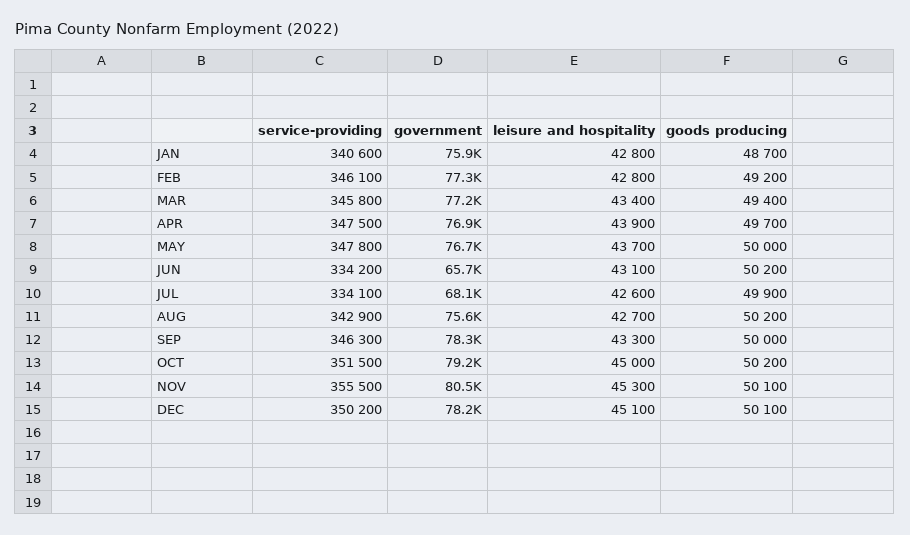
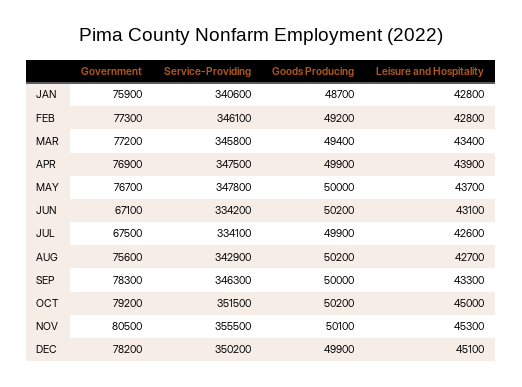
  {
    "service-providing": {
      "JAN": 340600,
      "FEB": 346100,
      "MAR": 345800,
      "APR": 347500,
      "MAY": 347800,
      "JUN": 334200,
      "JUL": 334100,
      "AUG": 342900,
      "SEP": 346300,
      "OCT": 351500,
      "NOV": 355500,
      "DEC": 350200
    },
    "government": {
      "JAN": 75900,
      "FEB": 77300,
      "MAR": 77200,
      "APR": 76900,
      "MAY": 76700,
-     "JUN": 65700,
+     "JUN": 67100,
-     "JUL": 68100,
+     "JUL": 67500,
      "AUG": 75600,
      "SEP": 78300,
      "OCT": 79200,
      "NOV": 80500,
      "DEC": 78200
    },
    "leisure and hospitality": {
      "JAN": 42800,
      "FEB": 42800,
      "MAR": 43400,
      "APR": 43900,
      "MAY": 43700,
      "JUN": 43100,
      "JUL": 42600,
      "AUG": 42700,
      "SEP": 43300,
      "OCT": 45000,
      "NOV": 45300,
      "DEC": 45100
    },
    "goods producing": {
      "JAN": 48700,
      "FEB": 49200,
      "MAR": 49400,
-     "APR": 49700,
+     "APR": 49900,
      "MAY": 50000,
      "JUN": 50200,
      "JUL": 49900,
      "AUG": 50200,
      "SEP": 50000,
      "OCT": 50200,
      "NOV": 50100,
-     "DEC": 50100
+     "DEC": 49900
    }
  }

